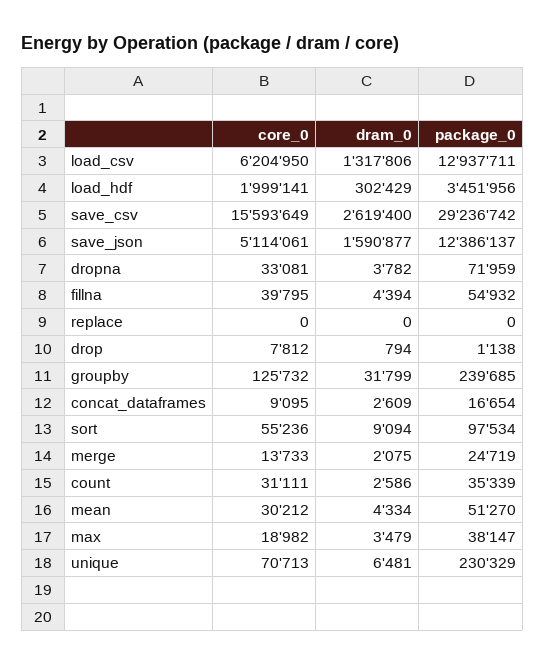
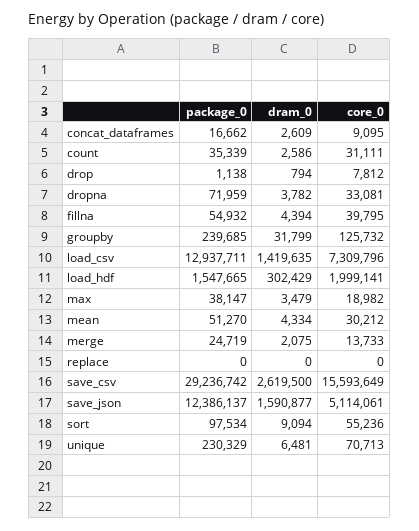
  {
    "core_0": {
-     "load_csv": 6204950,
+     "load_csv": 7309796,
      "load_hdf": 1999141,
      "save_csv": 15593649,
      "save_json": 5114061,
      "dropna": 33081,
      "fillna": 39795,
      "replace": 0,
      "drop": 7812,
      "groupby": 125732,
      "concat_dataframes": 9095,
      "sort": 55236,
      "merge": 13733,
      "count": 31111,
      "mean": 30212,
      "max": 18982,
      "unique": 70713
    },
    "dram_0": {
-     "load_csv": 1317806,
+     "load_csv": 1419635,
      "load_hdf": 302429,
-     "save_csv": 2619400,
+     "save_csv": 2619500,
      "save_json": 1590877,
      "dropna": 3782,
      "fillna": 4394,
      "replace": 0,
      "drop": 794,
      "groupby": 31799,
      "concat_dataframes": 2609,
      "sort": 9094,
      "merge": 2075,
      "count": 2586,
      "mean": 4334,
      "max": 3479,
      "unique": 6481
    },
    "package_0": {
      "load_csv": 12937711,
-     "load_hdf": 3451956,
+     "load_hdf": 1547665,
      "save_csv": 29236742,
      "save_json": 12386137,
      "dropna": 71959,
      "fillna": 54932,
      "replace": 0,
      "drop": 1138,
      "groupby": 239685,
-     "concat_dataframes": 16654,
+     "concat_dataframes": 16662,
      "sort": 97534,
      "merge": 24719,
      "count": 35339,
      "mean": 51270,
      "max": 38147,
      "unique": 230329
    }
  }

